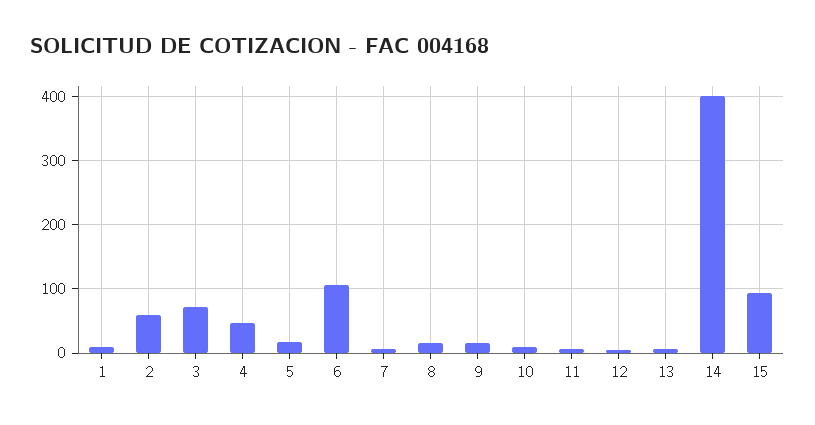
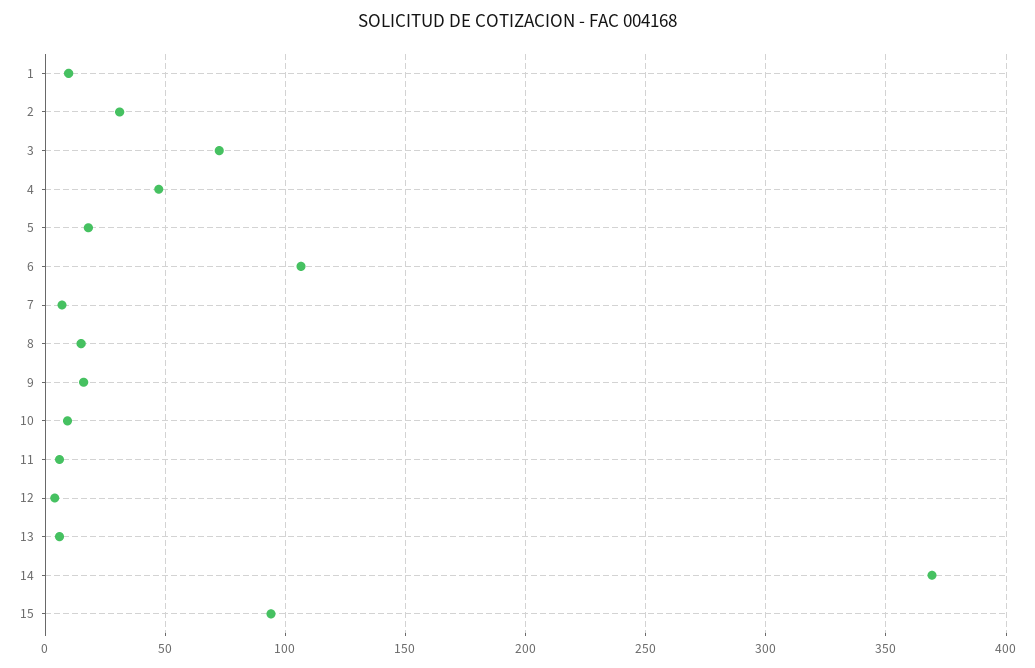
  {
    "1": 10,
-   "2": 60,
+   "2": 30,
    "3": 75,
    "4": 45,
    "5": 20,
    "6": 105,
    "7": 5,
    "8": 15,
    "9": 15,
    "10": 10,
    "11": 5,
    "12": 5,
    "13": 5,
-   "14": 400,
+   "14": 370,
    "15": 95
  }

